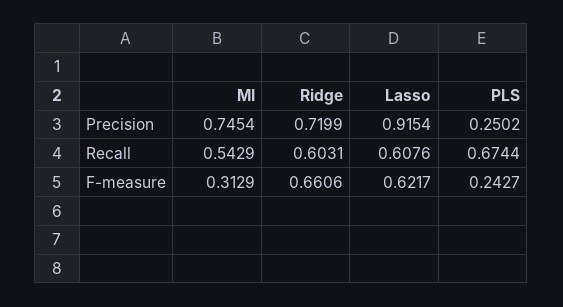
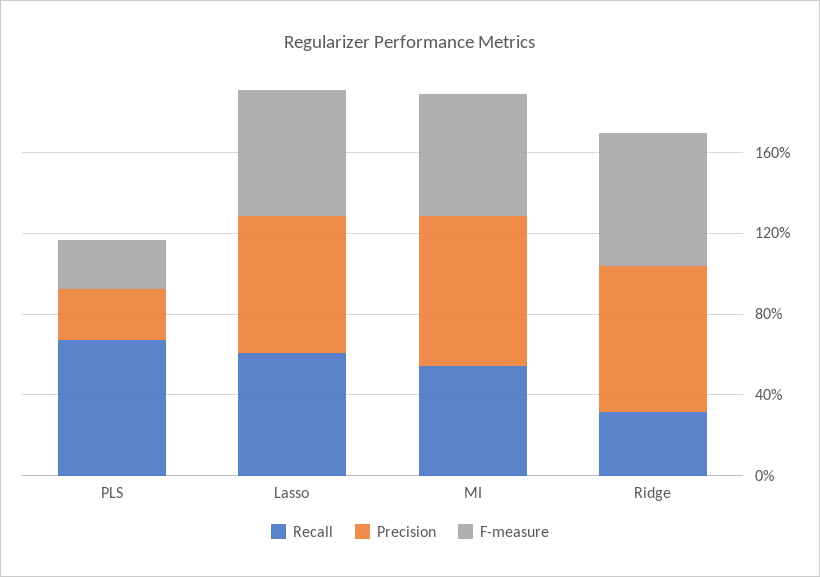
  {
    "Precision": {
      "MI": 0.7454,
      "Ridge": 0.7199,
-     "Lasso": 0.9154,
+     "Lasso": 0.7,
      "PLS": 0.2502
    },
    "Recall": {
      "MI": 0.5429,
-     "Ridge": 0.6031,
+     "Ridge": 0.3,
      "Lasso": 0.6076,
      "PLS": 0.6744
    },
    "F-measure": {
-     "MI": 0.3129,
+     "MI": 0.6,
      "Ridge": 0.6606,
      "Lasso": 0.6217,
      "PLS": 0.2427
    }
  }

